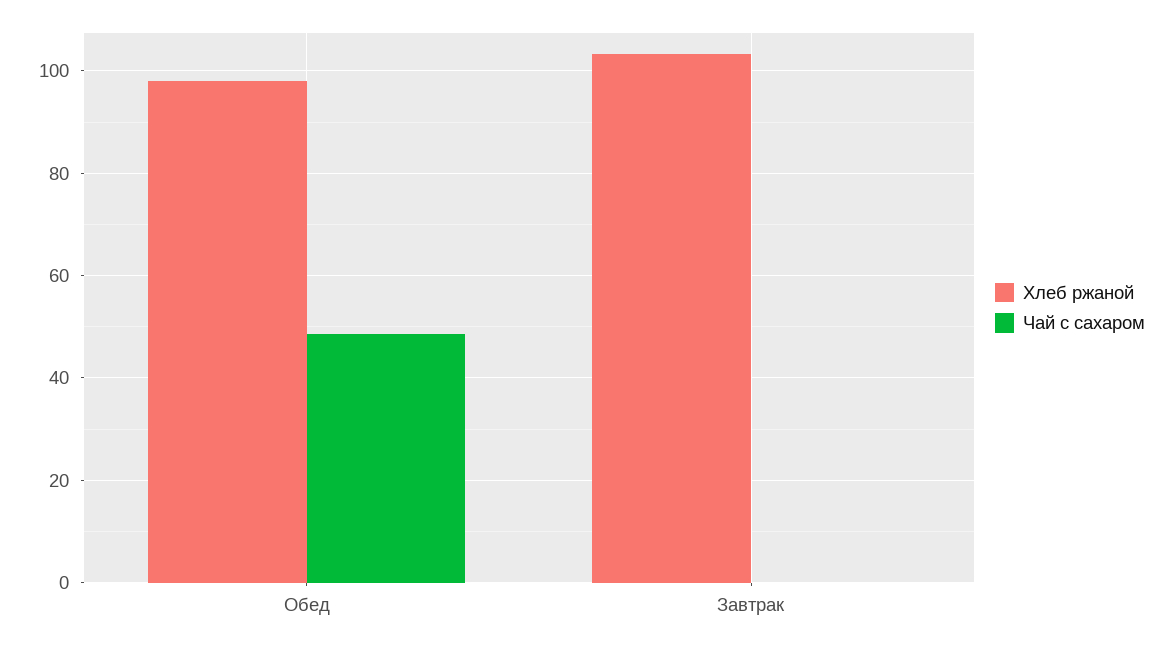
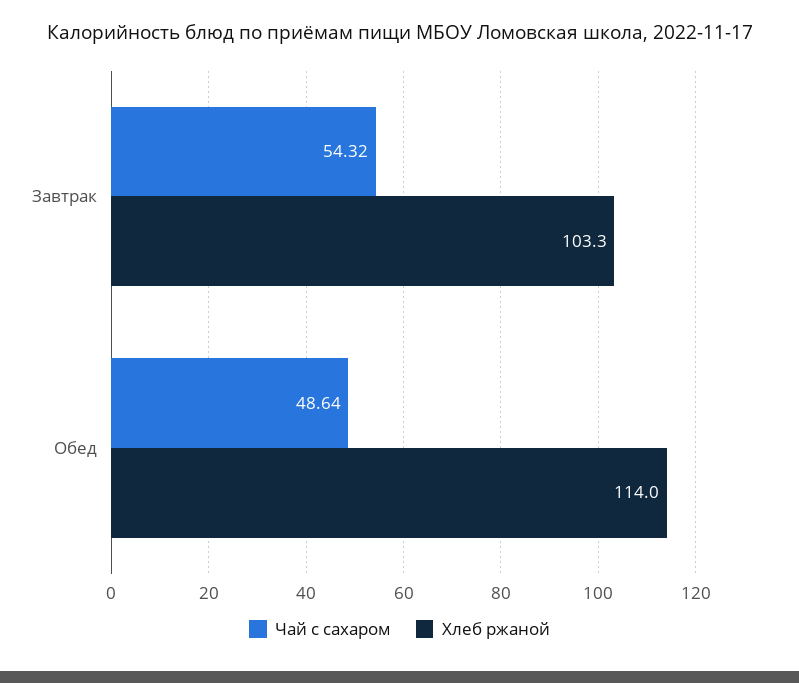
  {
    "Хлеб ржаной": {
-     "Обед": 98,
+     "Обед": 114,
      "Завтрак": 103.3
    },
    "Чай с сахаром": {
      "Обед": 48.64,
-     "Завтрак": 0
+     "Завтрак": 54.32
    }
  }

